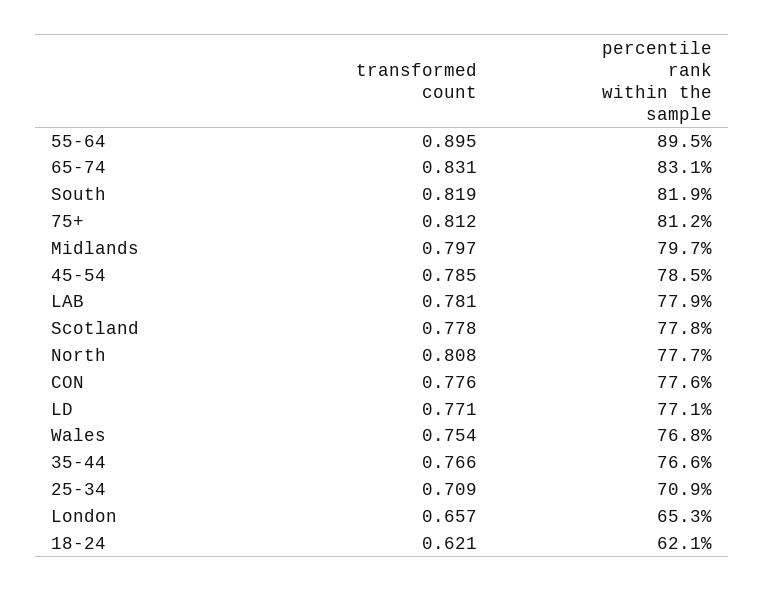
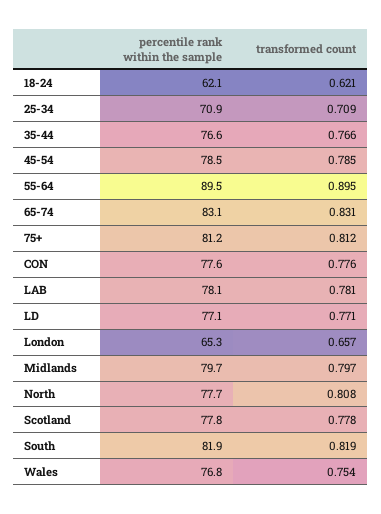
  {
    "transformed count": {
      "55-64": 0.895,
      "65-74": 0.831,
      "South": 0.819,
      "75+": 0.812,
      "Midlands": 0.797,
      "45-54": 0.785,
      "LAB": 0.781,
      "Scotland": 0.778,
      "North": 0.808,
      "CON": 0.776,
      "LD": 0.771,
      "Wales": 0.754,
      "35-44": 0.766,
      "25-34": 0.709,
      "London": 0.657,
      "18-24": 0.621
    },
    "percentile rank within the sample": {
      "55-64": 89.5,
      "65-74": 83.1,
      "South": 81.9,
      "75+": 81.2,
      "Midlands": 79.7,
      "45-54": 78.5,
-     "LAB": 77.9,
+     "LAB": 78.1,
      "Scotland": 77.8,
      "North": 77.7,
      "CON": 77.6,
      "LD": 77.1,
      "Wales": 76.8,
      "35-44": 76.6,
      "25-34": 70.9,
      "London": 65.3,
      "18-24": 62.1
    }
  }

